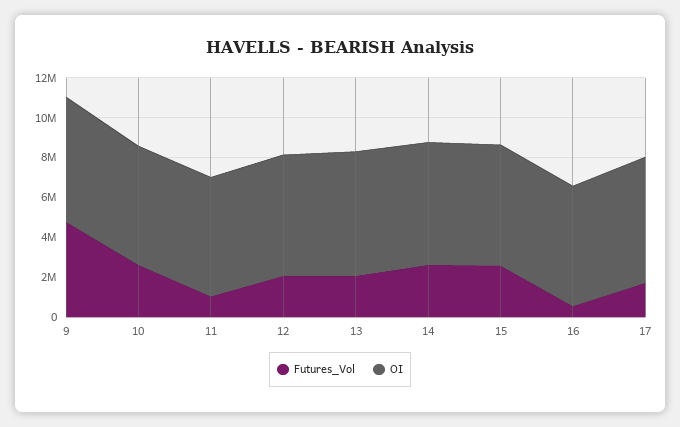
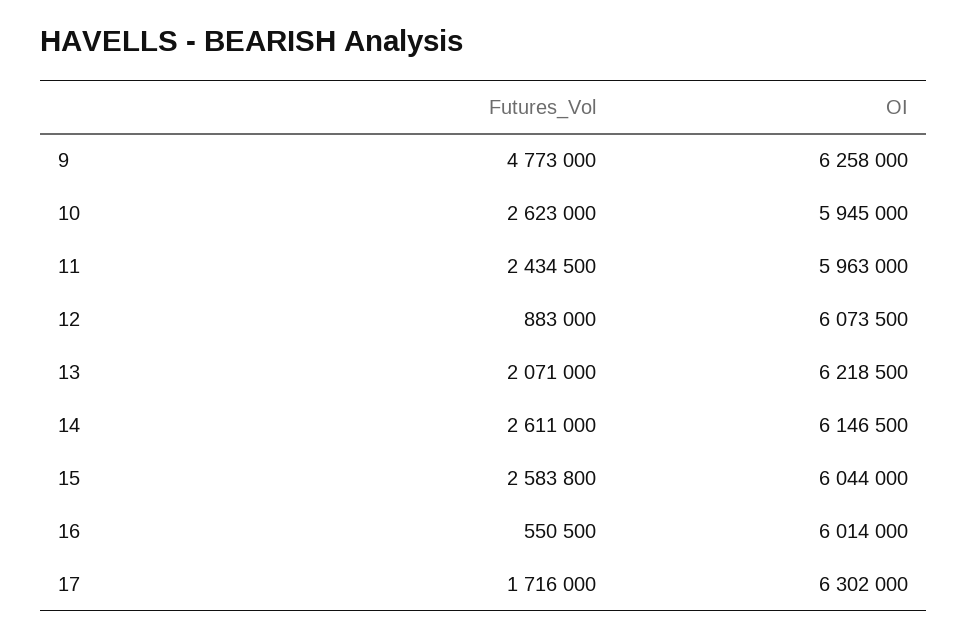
  {
    "Futures_Vol": {
      "9": 4773000,
      "10": 2623000,
-     "11": 1000000,
+     "11": 2434500,
-     "12": 2000000,
+     "12": 883000,
      "13": 2071000,
      "14": 2611000,
      "15": 2583800,
      "16": 550500,
      "17": 1716000
    },
    "OI": {
      "9": 6258000,
      "10": 5945000,
      "11": 5963000,
      "12": 6073500,
      "13": 6218500,
      "14": 6146500,
      "15": 6044000,
      "16": 6014000,
      "17": 6302000
    }
  }

